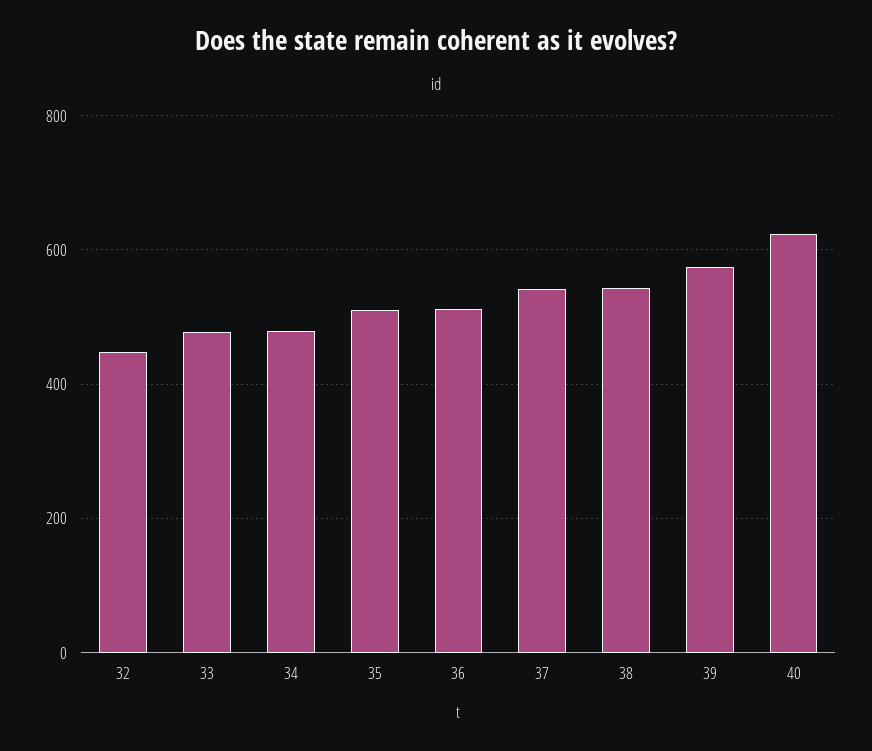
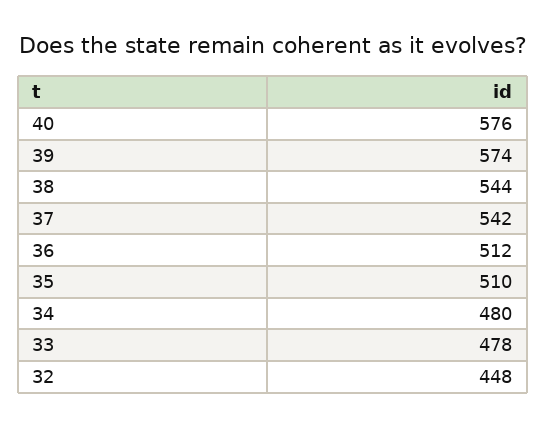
  {
    "32": 448,
    "33": 478,
    "34": 480,
    "35": 510,
    "36": 512,
    "37": 542,
    "38": 544,
    "39": 574,
-   "40": 620
+   "40": 576
  }

